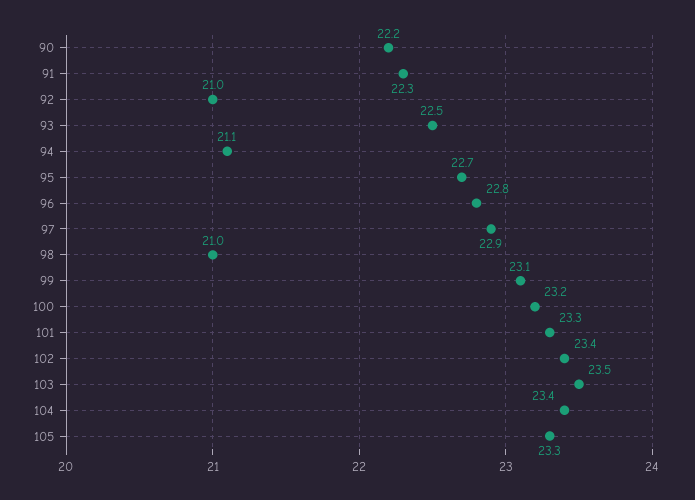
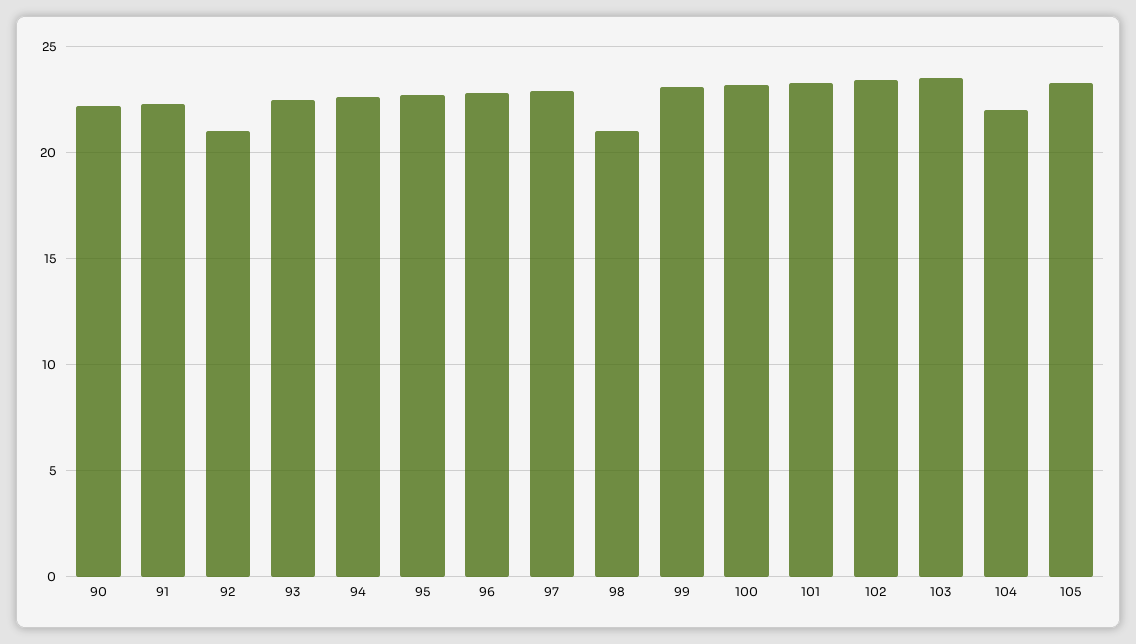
  {
    "90": 22.2,
    "91": 22.3,
    "92": 21,
    "93": 22.5,
-   "94": 21.1,
+   "94": 22.5,
    "95": 22.7,
    "96": 22.8,
    "97": 22.9,
    "98": 21,
    "99": 23.1,
    "100": 23.2,
    "101": 23.3,
    "102": 23.4,
    "103": 23.5,
-   "104": 23.4,
+   "104": 22,
    "105": 23.3
  }

